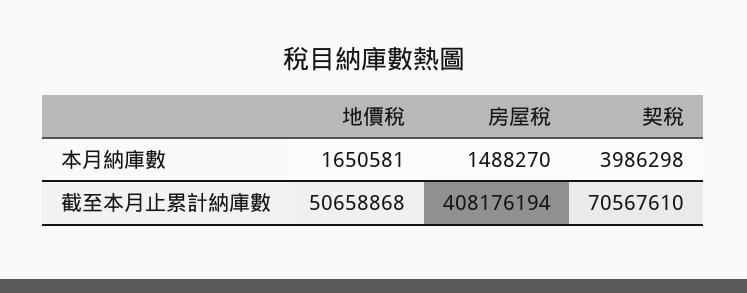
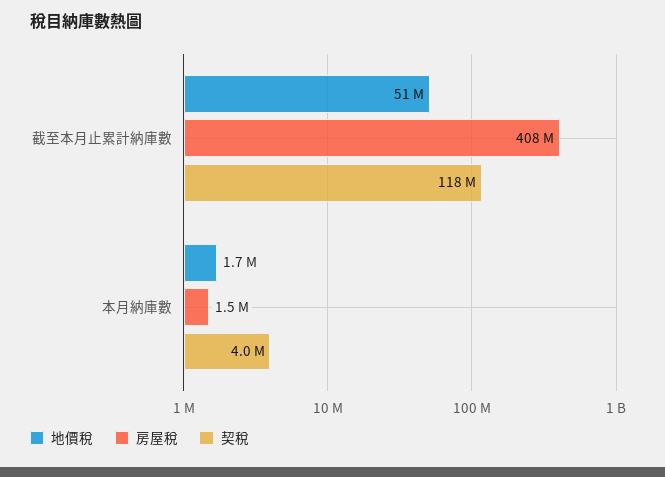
  {
    "地價稅": {
      "本月納庫數": 1650581,
      "截至本月止累計納庫數": 50658868
    },
    "房屋稅": {
      "本月納庫數": 1488270,
      "截至本月止累計納庫數": 408176194
    },
    "契稅": {
      "本月納庫數": 3986298,
-     "截至本月止累計納庫數": 70567610
+     "截至本月止累計納庫數": 118000000
    }
  }

